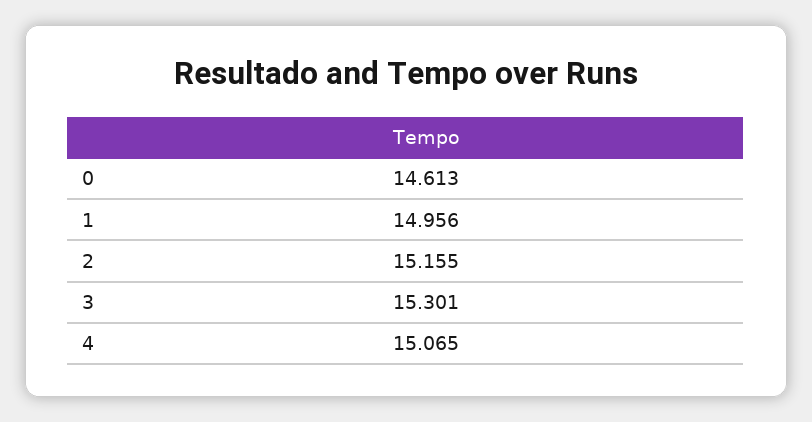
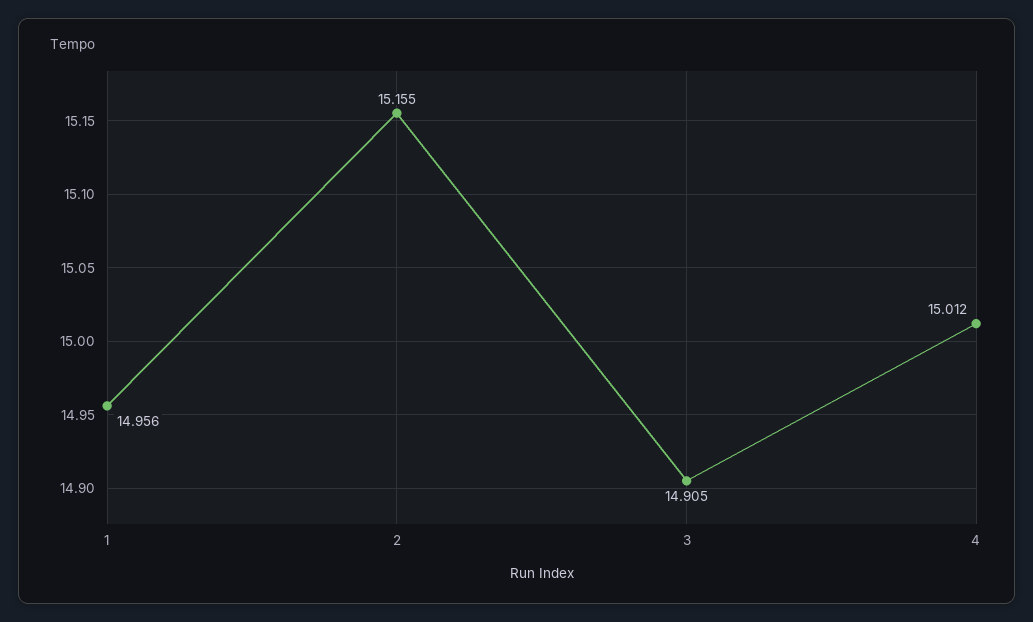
  {
-   "0": 14.613,
    "1": 14.956,
    "2": 15.155,
-   "3": 15.301,
+   "3": 14.905,
-   "4": 15.065
+   "4": 15.012
  }

